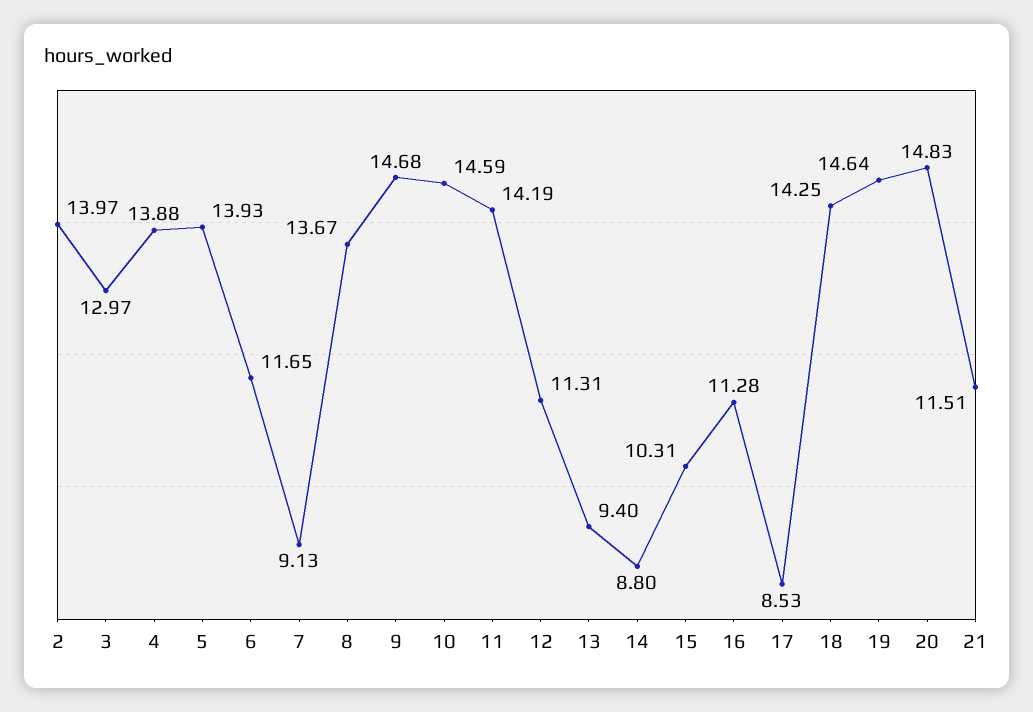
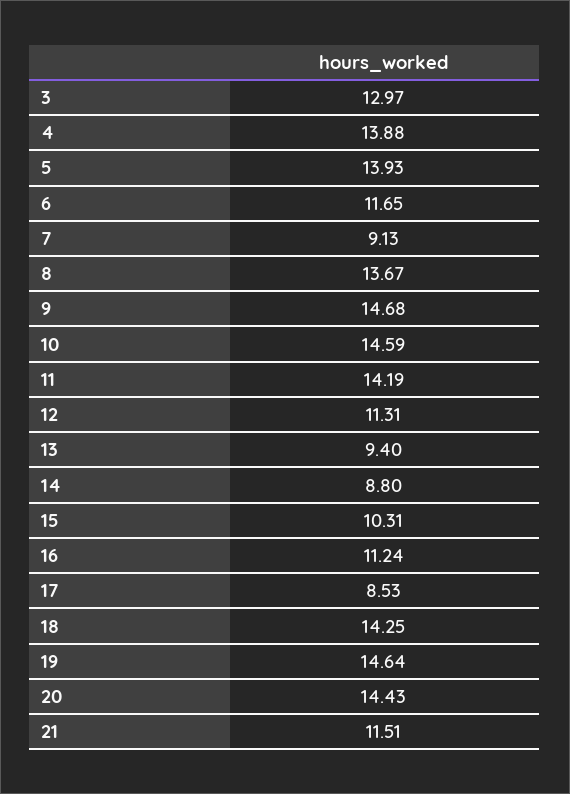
  {
-   "2": 13.97,
    "3": 12.97,
    "4": 13.88,
    "5": 13.93,
    "6": 11.65,
    "7": 9.13,
    "8": 13.67,
    "9": 14.68,
    "10": 14.59,
    "11": 14.19,
    "12": 11.31,
    "13": 9.4,
    "14": 8.8,
    "15": 10.31,
-   "16": 11.28,
+   "16": 11.24,
    "17": 8.53,
    "18": 14.25,
    "19": 14.64,
-   "20": 14.83,
+   "20": 14.43,
    "21": 11.51
  }

